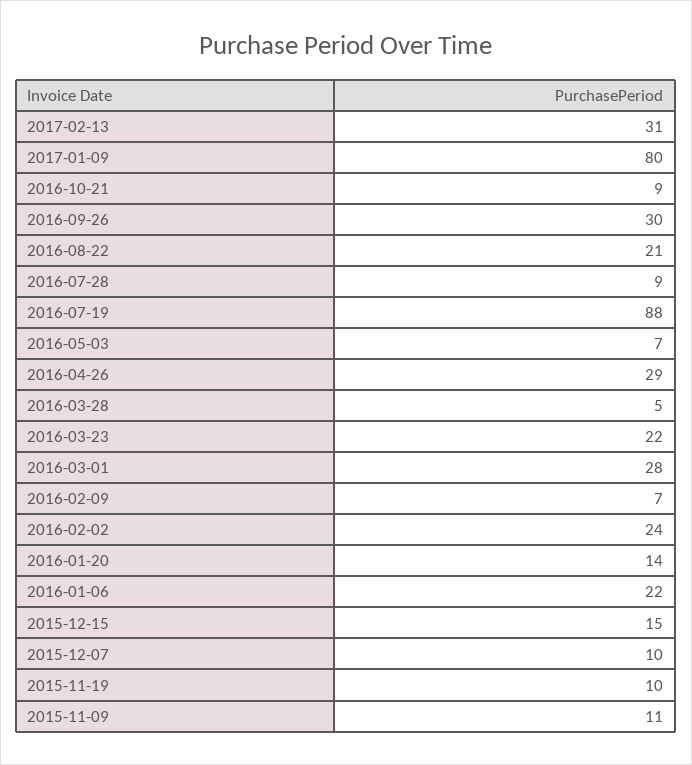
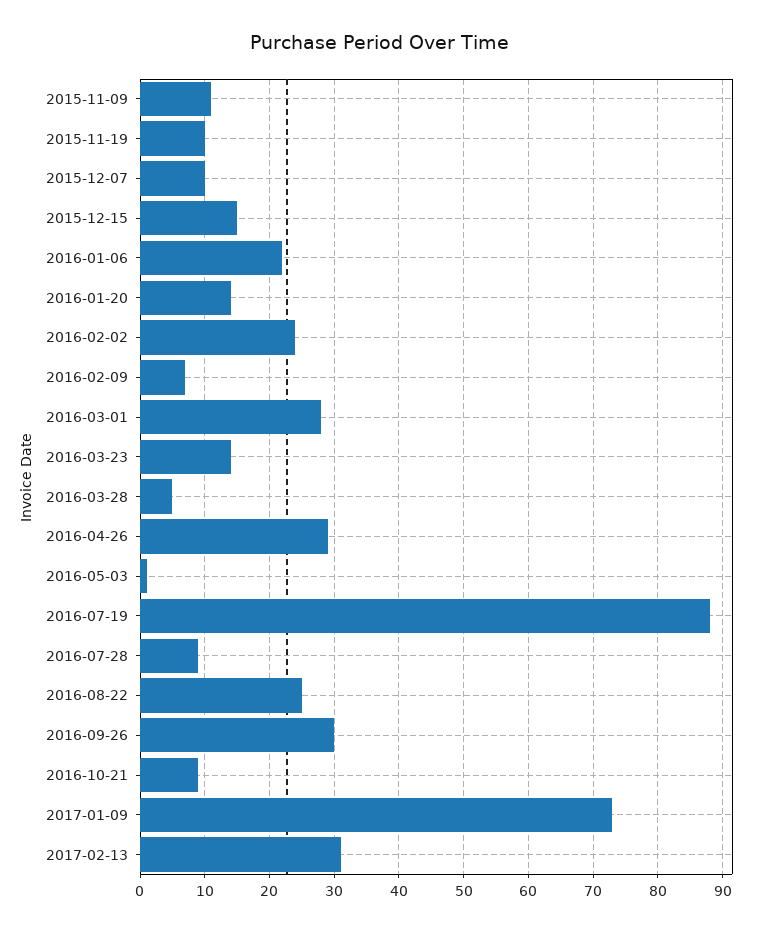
  {
    "2017-02-13": 31,
-   "2017-01-09": 80,
+   "2017-01-09": 73,
    "2016-10-21": 9,
    "2016-09-26": 30,
-   "2016-08-22": 21,
+   "2016-08-22": 25,
    "2016-07-28": 9,
    "2016-07-19": 88,
-   "2016-05-03": 7,
+   "2016-05-03": 1,
    "2016-04-26": 29,
    "2016-03-28": 5,
-   "2016-03-23": 22,
+   "2016-03-23": 14,
    "2016-03-01": 28,
    "2016-02-09": 7,
    "2016-02-02": 24,
    "2016-01-20": 14,
    "2016-01-06": 22,
    "2015-12-15": 15,
    "2015-12-07": 10,
    "2015-11-19": 10,
    "2015-11-09": 11
  }

